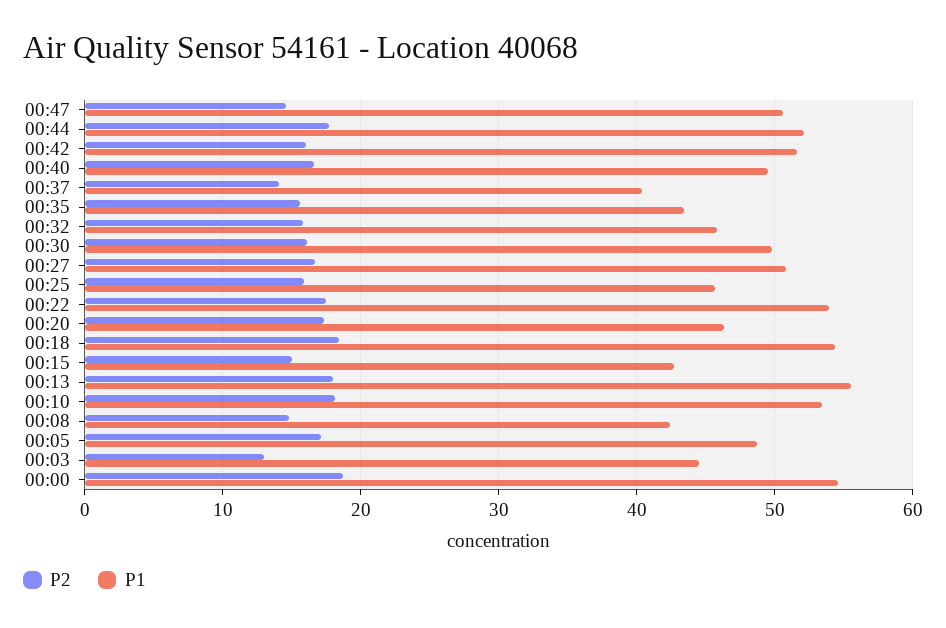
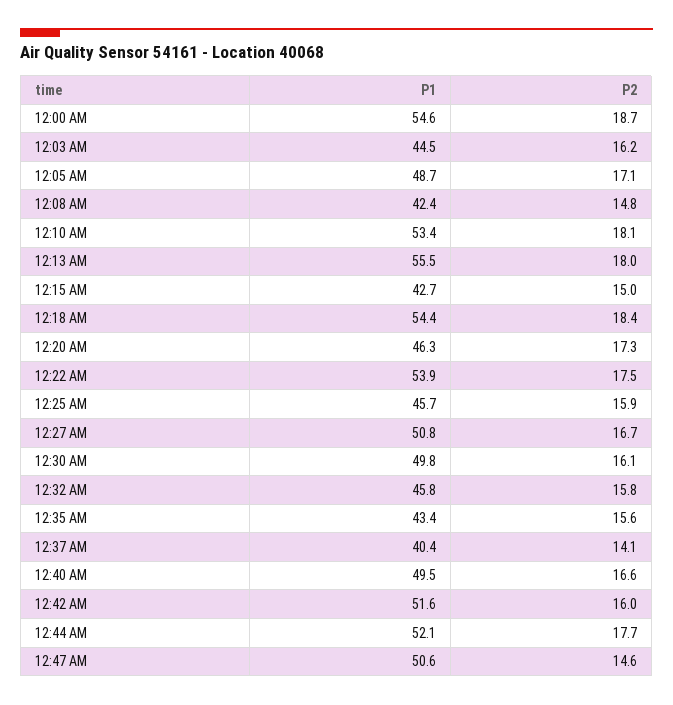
  {
    "P2": {
      "00:47": 14.6,
      "00:44": 17.7,
      "00:42": 16,
      "00:40": 16.6,
      "00:37": 14.1,
      "00:35": 15.6,
      "00:32": 15.8,
      "00:30": 16.1,
      "00:27": 16.7,
      "00:25": 15.9,
      "00:22": 17.5,
      "00:20": 17.3,
      "00:18": 18.4,
      "00:15": 15,
      "00:13": 18,
      "00:10": 18.1,
      "00:08": 14.8,
      "00:05": 17.1,
-     "00:03": 13,
+     "00:03": 16.2,
      "00:00": 18.7
    },
    "P1": {
      "00:47": 50.6,
      "00:44": 52.1,
      "00:42": 51.6,
      "00:40": 49.5,
      "00:37": 40.4,
      "00:35": 43.4,
      "00:32": 45.8,
      "00:30": 49.8,
      "00:27": 50.8,
      "00:25": 45.7,
      "00:22": 53.9,
      "00:20": 46.3,
      "00:18": 54.4,
      "00:15": 42.7,
      "00:13": 55.5,
      "00:10": 53.4,
      "00:08": 42.4,
      "00:05": 48.7,
      "00:03": 44.5,
      "00:00": 54.6
    }
  }

